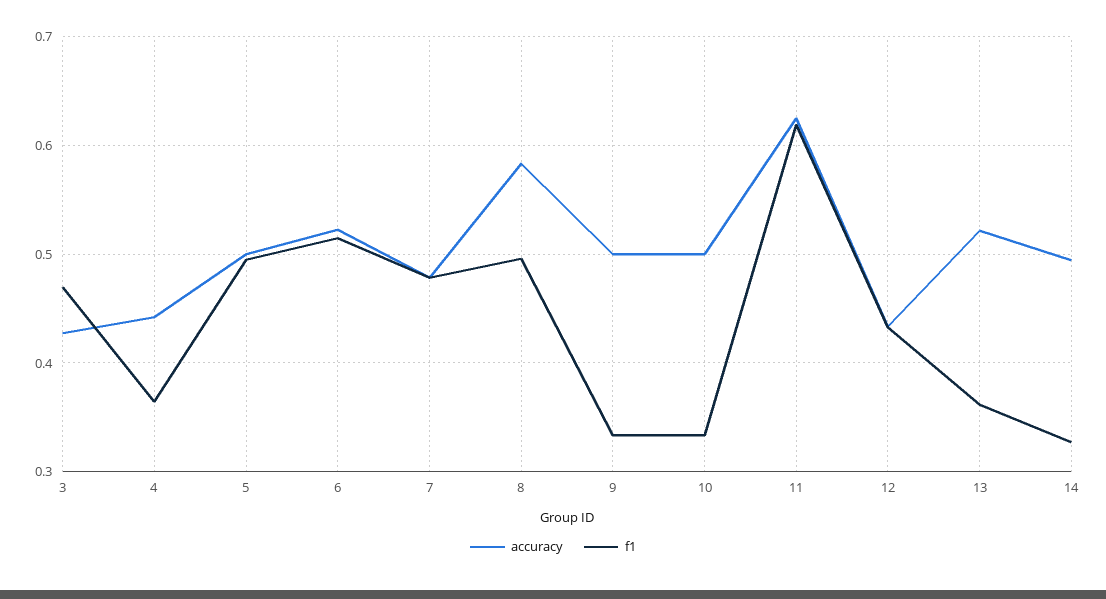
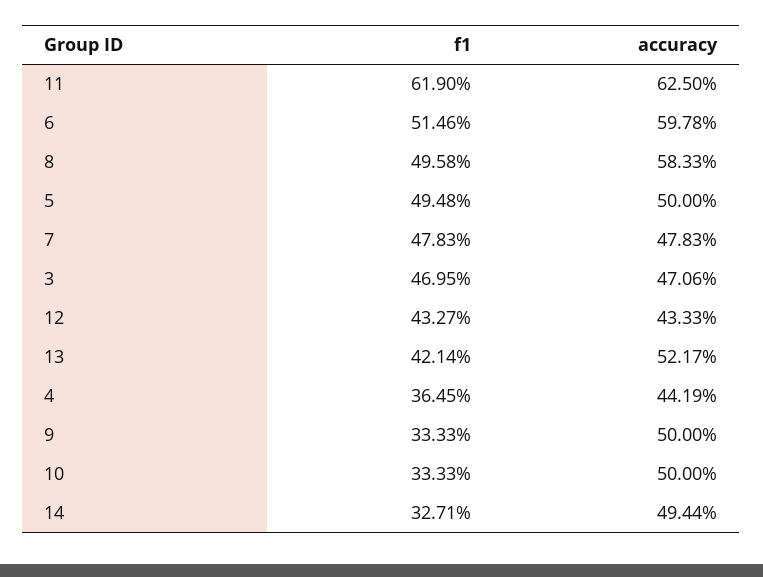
  {
    "accuracy": {
-     "3": 0.43,
+     "3": 0.4706,
      "4": 0.4419,
      "5": 0.5,
-     "6": 0.52,
+     "6": 0.5978,
      "7": 0.4783,
      "8": 0.5833,
      "9": 0.5,
      "10": 0.5,
      "11": 0.625,
      "12": 0.4333,
      "13": 0.5217,
      "14": 0.4944
    },
    "f1": {
      "3": 0.4695,
      "4": 0.3645,
      "5": 0.4948,
      "6": 0.5146,
      "7": 0.4783,
      "8": 0.4958,
      "9": 0.3333,
      "10": 0.3333,
      "11": 0.619,
      "12": 0.4327,
-     "13": 0.36,
+     "13": 0.4214,
      "14": 0.3271
    }
  }

